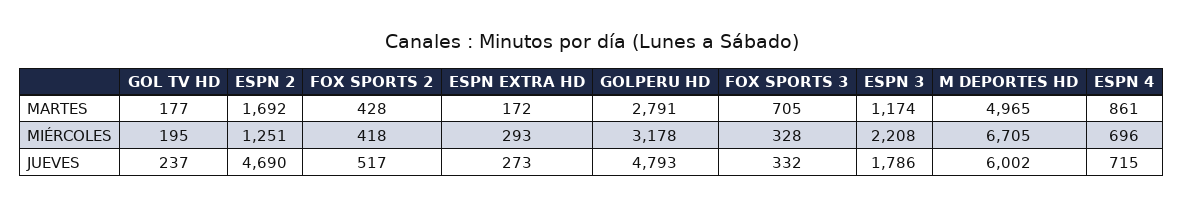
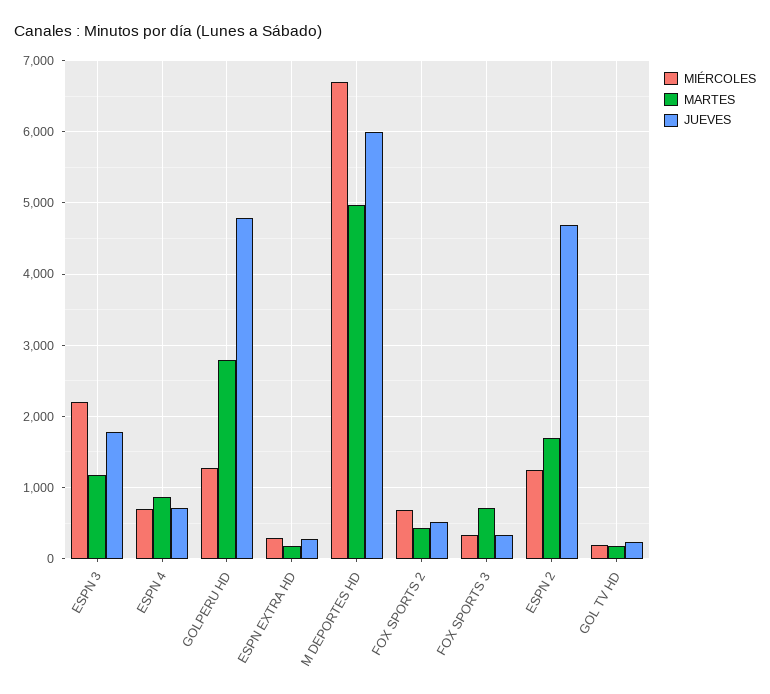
  {
    "MARTES": {
      "GOL TV HD": 177,
      "ESPN 2": 1692,
      "FOX SPORTS 2": 428,
      "ESPN EXTRA HD": 172,
      "GOLPERU HD": 2791,
      "FOX SPORTS 3": 705,
      "ESPN 3": 1174,
      "M DEPORTES HD": 4965,
      "ESPN 4": 861
    },
    "MIÉRCOLES": {
      "GOL TV HD": 195,
      "ESPN 2": 1251,
-     "FOX SPORTS 2": 418,
+     "FOX SPORTS 2": 700,
      "ESPN EXTRA HD": 293,
-     "GOLPERU HD": 3178,
+     "GOLPERU HD": 1300,
      "FOX SPORTS 3": 328,
      "ESPN 3": 2208,
      "M DEPORTES HD": 6705,
      "ESPN 4": 696
    },
    "JUEVES": {
      "GOL TV HD": 237,
      "ESPN 2": 4690,
      "FOX SPORTS 2": 517,
      "ESPN EXTRA HD": 273,
      "GOLPERU HD": 4793,
      "FOX SPORTS 3": 332,
      "ESPN 3": 1786,
      "M DEPORTES HD": 6002,
      "ESPN 4": 715
    }
  }

